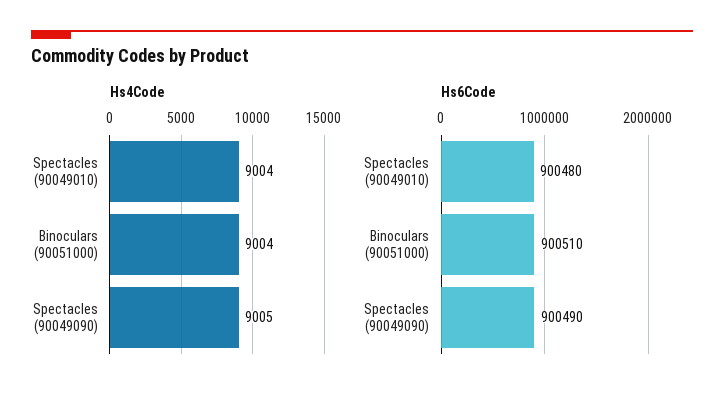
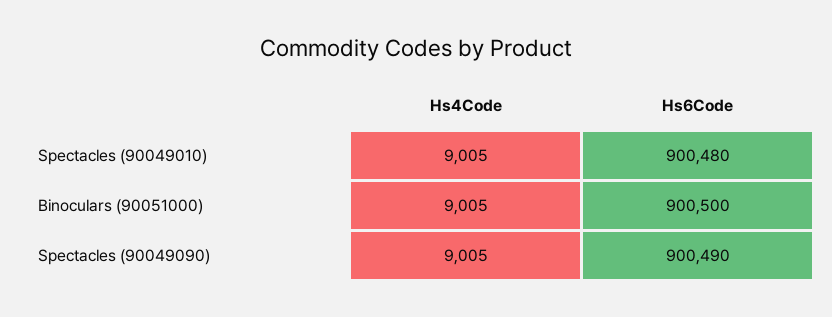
  {
    "Hs4Code": {
-     "Spectacles (90049010)": 9004,
+     "Spectacles (90049010)": 9005,
-     "Binoculars (90051000)": 9004,
+     "Binoculars (90051000)": 9005,
      "Spectacles (90049090)": 9005
    },
    "Hs6Code": {
      "Spectacles (90049010)": 900480,
-     "Binoculars (90051000)": 900510,
+     "Binoculars (90051000)": 900500,
      "Spectacles (90049090)": 900490
    }
  }

